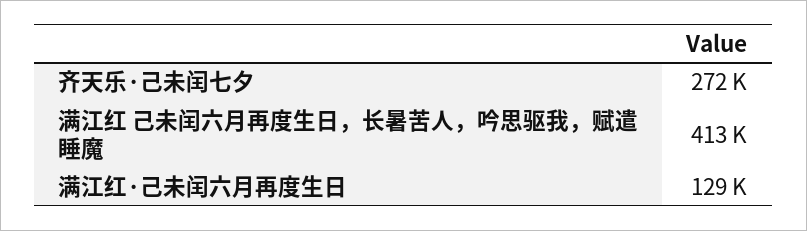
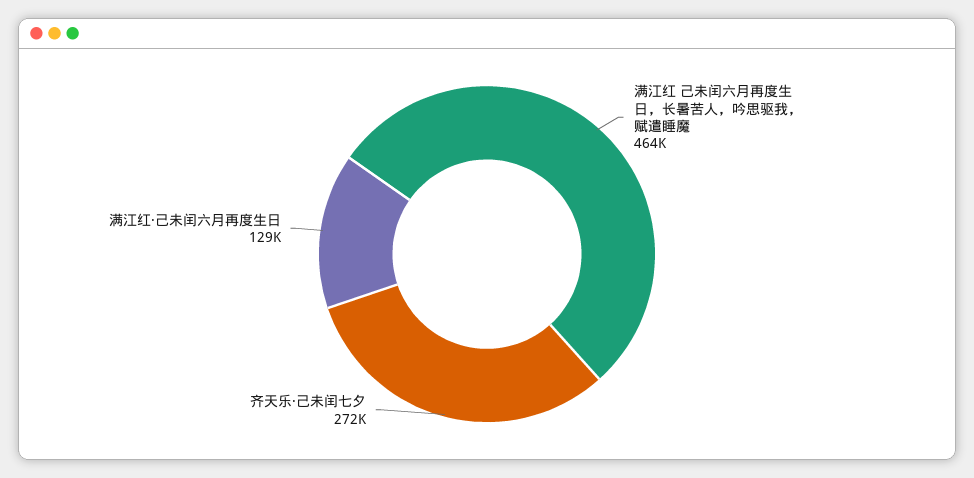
  {
    "齐天乐·己未闰七夕": 272000,
-   "满江红 己未闰六月再度生日，长暑苦人，吟思驱我，赋遣睡魔": 413000,
+   "满江红 己未闰六月再度生日，长暑苦人，吟思驱我，赋遣睡魔": 464000,
    "满江红·己未闰六月再度生日": 129000
  }

